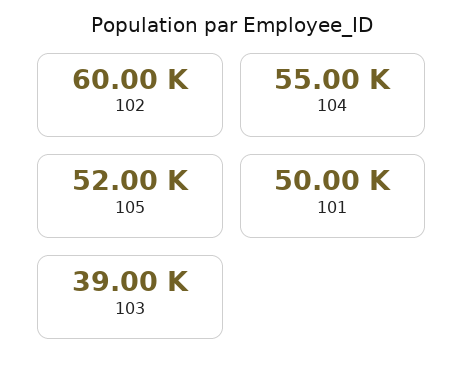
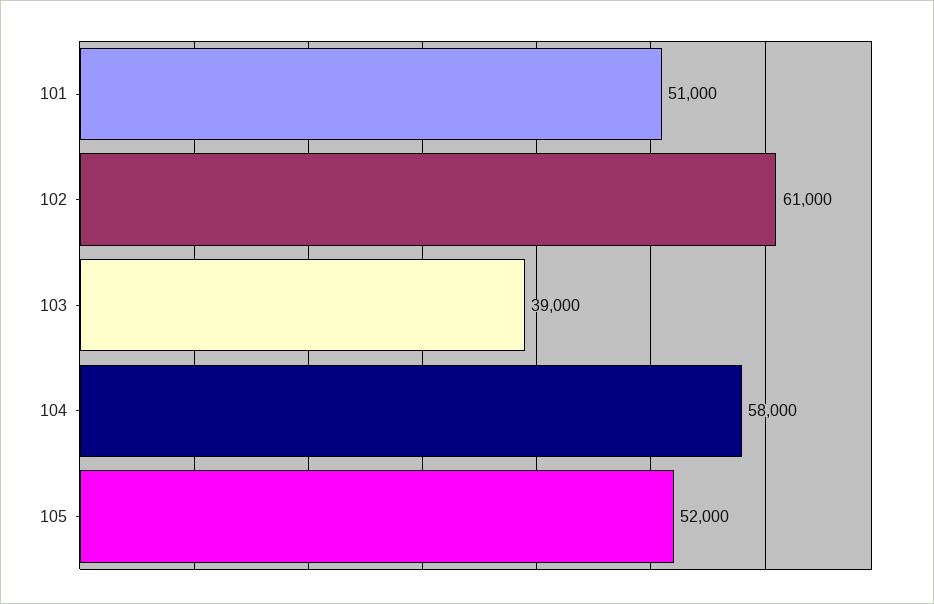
  {
-   "102": 60000,
+   "102": 61000,
-   "104": 55000,
+   "104": 58000,
    "105": 52000,
-   "101": 50000,
+   "101": 51000,
    "103": 39000
  }

